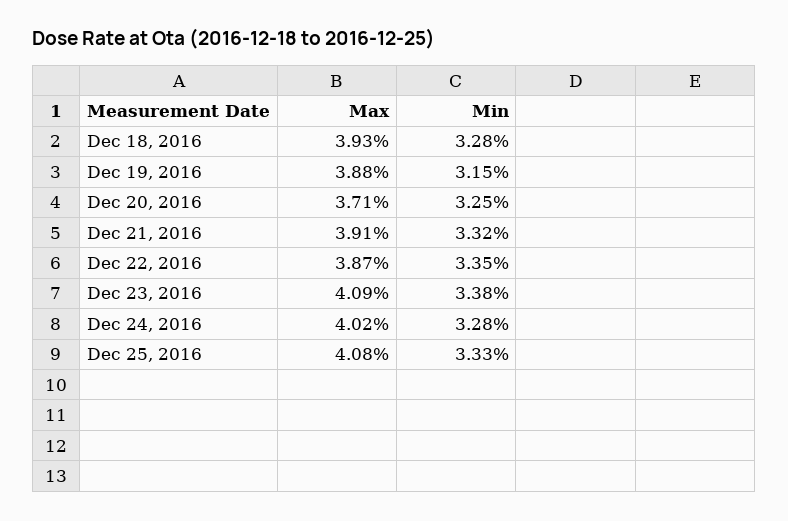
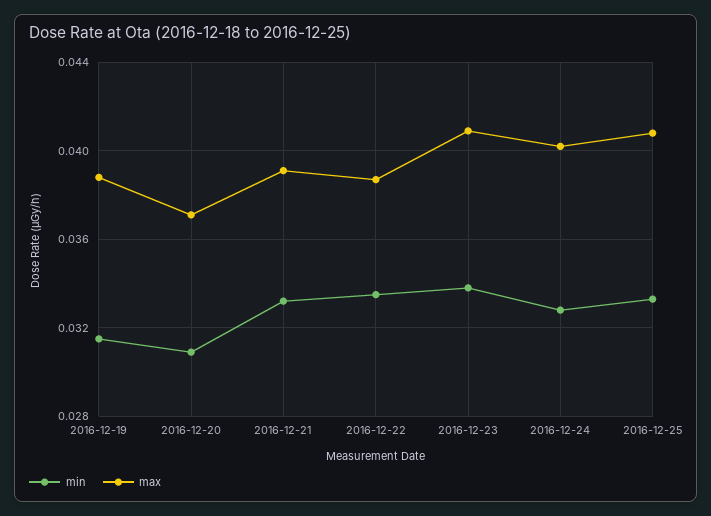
  {
    "Max": {
-     "Dec 18, 2016": 0.0393,
      "Dec 19, 2016": 0.0388,
      "Dec 20, 2016": 0.0371,
      "Dec 21, 2016": 0.0391,
      "Dec 22, 2016": 0.0387,
      "Dec 23, 2016": 0.0409,
      "Dec 24, 2016": 0.0402,
      "Dec 25, 2016": 0.0408
    },
    "Min": {
-     "Dec 18, 2016": 0.0328,
      "Dec 19, 2016": 0.0315,
-     "Dec 20, 2016": 0.0325,
+     "Dec 20, 2016": 0.031,
      "Dec 21, 2016": 0.0332,
      "Dec 22, 2016": 0.0335,
      "Dec 23, 2016": 0.0338,
      "Dec 24, 2016": 0.0328,
      "Dec 25, 2016": 0.0333
    }
  }

